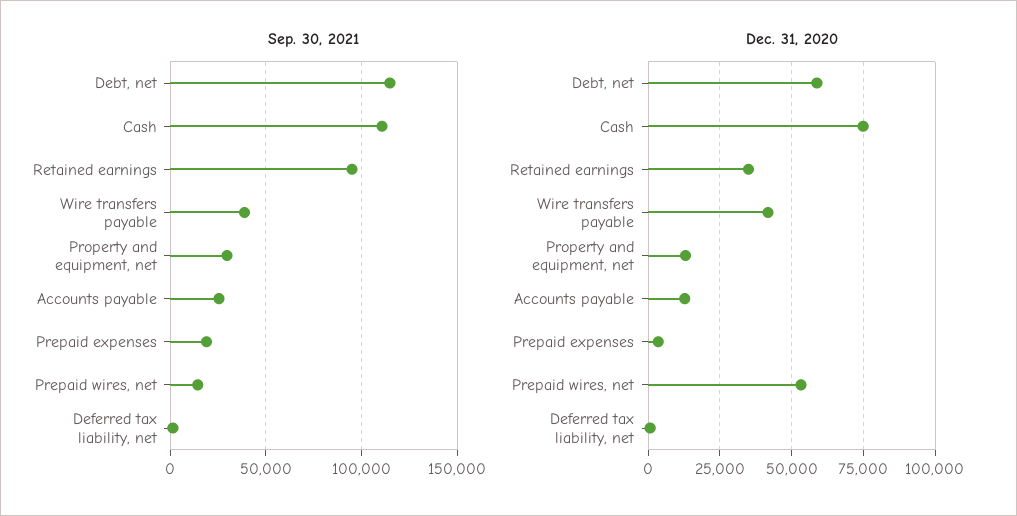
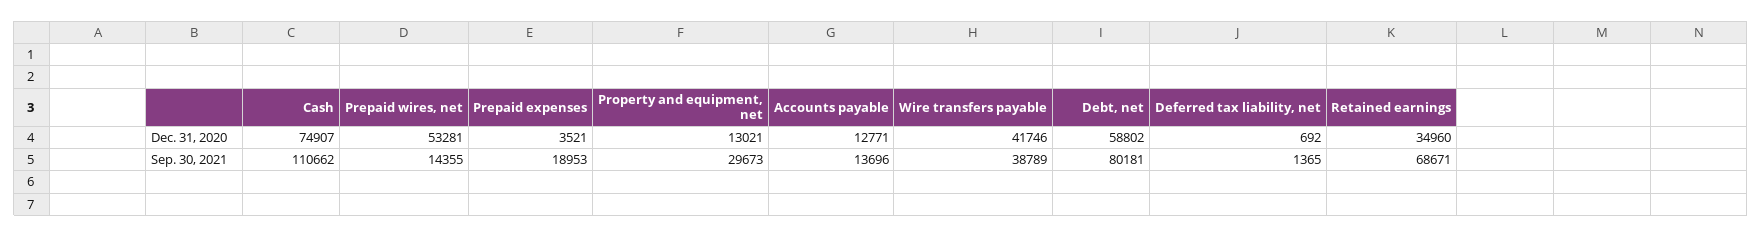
  {
    "Sep. 30, 2021": {
-     "Debt, net": 115000,
+     "Debt, net": 80181,
      "Cash": 110662,
-     "Retained earnings": 95000,
+     "Retained earnings": 68671,
      "Wire transfers payable": 38789,
      "Property and equipment, net": 29673,
-     "Accounts payable": 25000,
+     "Accounts payable": 13696,
      "Prepaid expenses": 18953,
      "Prepaid wires, net": 14355,
      "Deferred tax liability, net": 1365
    },
    "Dec. 31, 2020": {
      "Debt, net": 58802,
      "Cash": 74907,
      "Retained earnings": 34960,
      "Wire transfers payable": 41746,
      "Property and equipment, net": 13021,
      "Accounts payable": 12771,
      "Prepaid expenses": 3521,
      "Prepaid wires, net": 53281,
      "Deferred tax liability, net": 692
    }
  }

